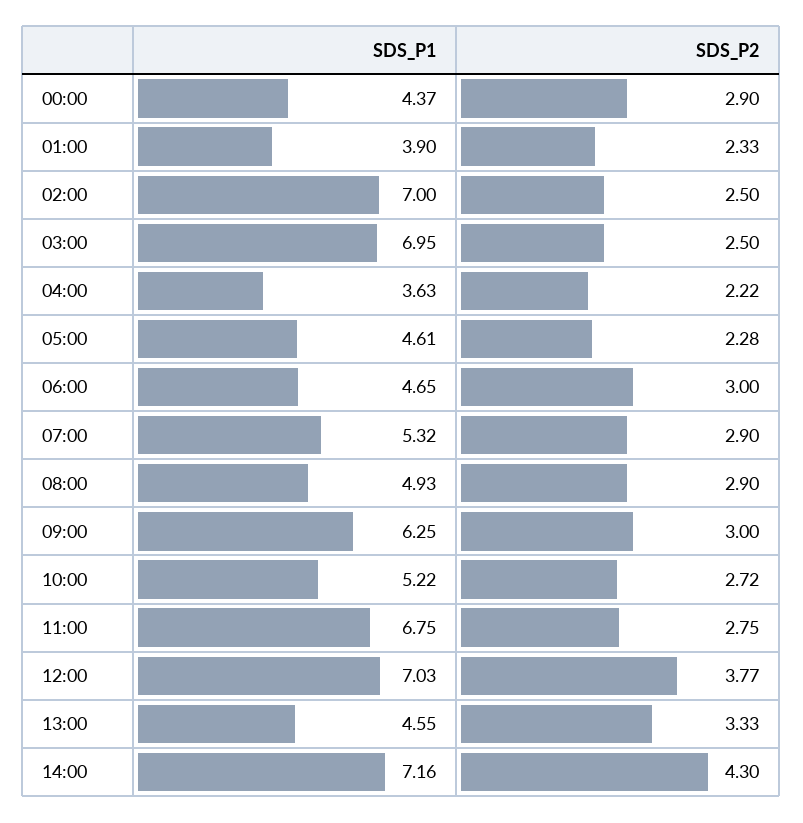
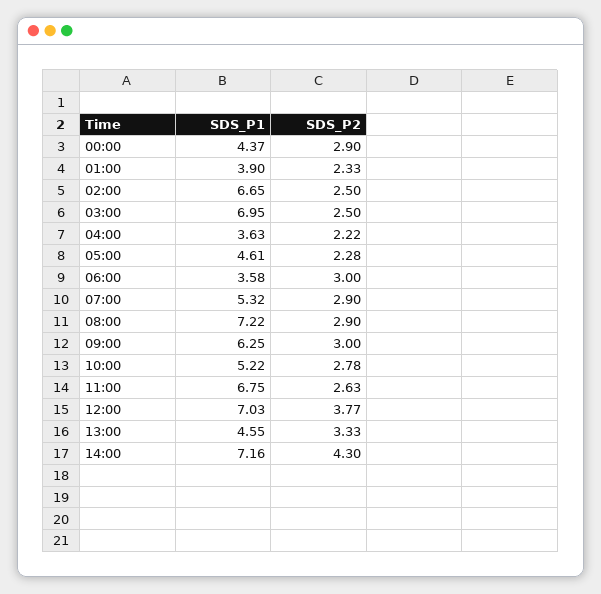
  {
    "SDS_P1": {
      "00:00": 4.37,
      "01:00": 3.9,
-     "02:00": 7,
+     "02:00": 6.65,
      "03:00": 6.95,
      "04:00": 3.63,
      "05:00": 4.61,
-     "06:00": 4.65,
+     "06:00": 3.58,
      "07:00": 5.32,
-     "08:00": 4.93,
+     "08:00": 7.22,
      "09:00": 6.25,
      "10:00": 5.22,
      "11:00": 6.75,
      "12:00": 7.03,
      "13:00": 4.55,
      "14:00": 7.16
    },
    "SDS_P2": {
      "00:00": 2.9,
      "01:00": 2.33,
      "02:00": 2.5,
      "03:00": 2.5,
      "04:00": 2.22,
      "05:00": 2.28,
      "06:00": 3,
      "07:00": 2.9,
      "08:00": 2.9,
      "09:00": 3,
-     "10:00": 2.72,
+     "10:00": 2.78,
-     "11:00": 2.75,
+     "11:00": 2.63,
      "12:00": 3.77,
      "13:00": 3.33,
      "14:00": 4.3
    }
  }

